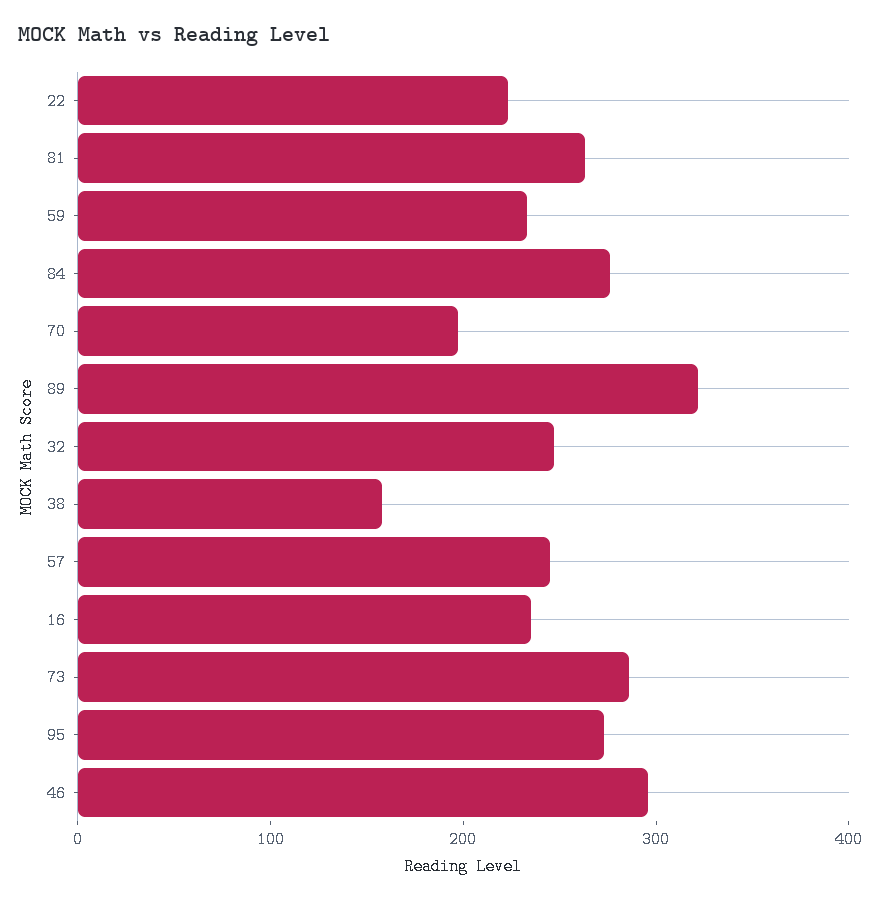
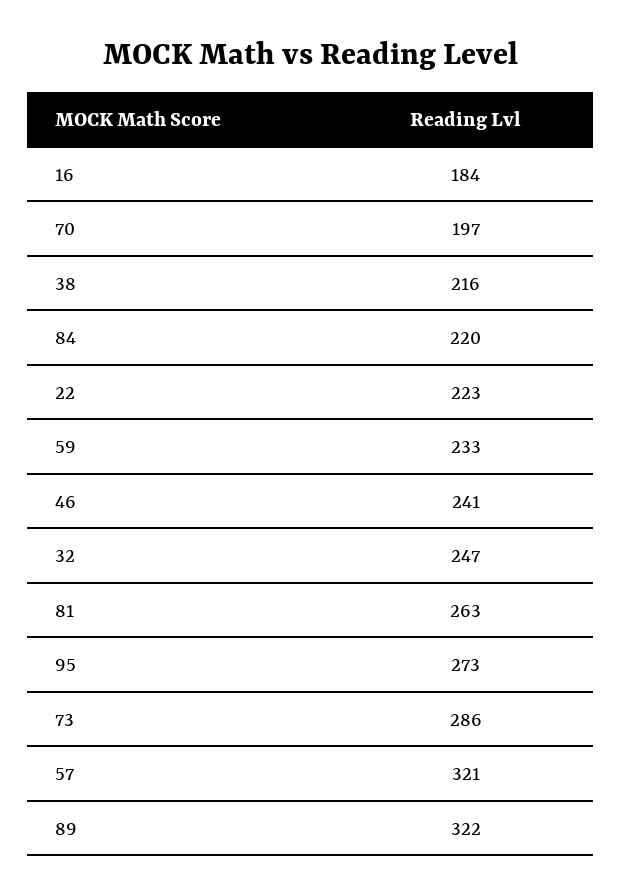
  {
    "22": 223,
    "81": 263,
    "59": 233,
-   "84": 280,
+   "84": 220,
    "70": 197,
    "89": 322,
    "32": 247,
-   "38": 160,
+   "38": 216,
-   "57": 240,
+   "57": 321,
-   "16": 240,
+   "16": 184,
    "73": 286,
    "95": 273,
-   "46": 300
+   "46": 241
  }

